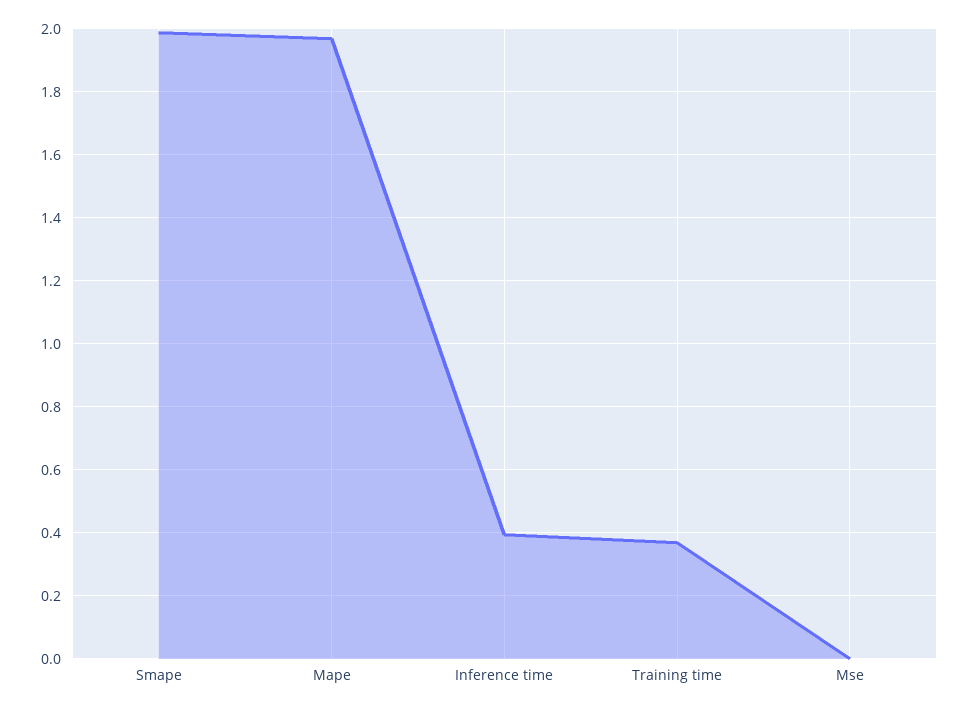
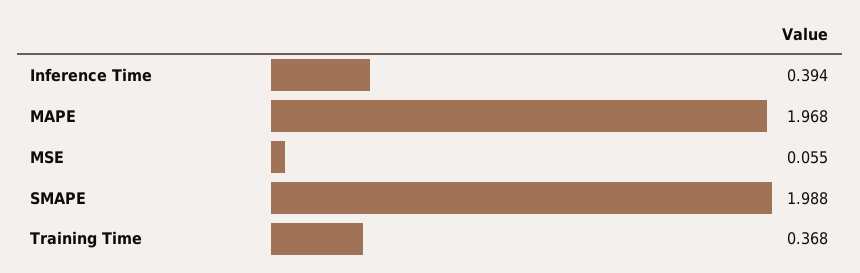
  {
    "Smape": 1.988,
    "Mape": 1.968,
    "Inference time": 0.394,
    "Training time": 0.368,
-   "Mse": 0
+   "Mse": 0.055
  }

